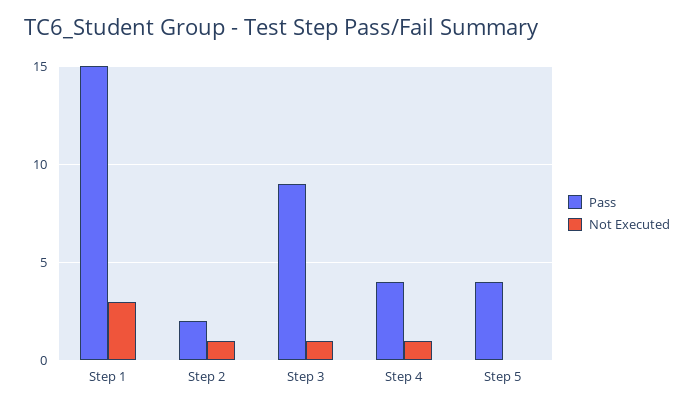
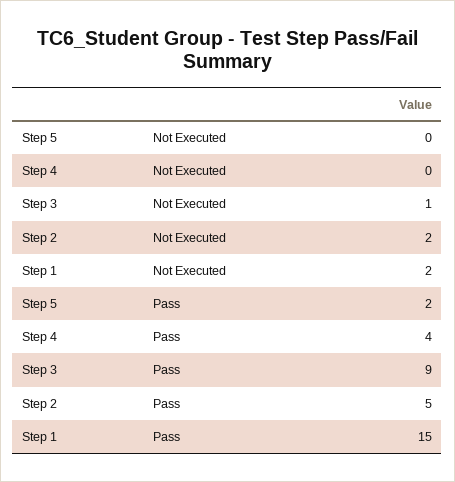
  {
    "Pass": {
      "Step 1": 15,
-     "Step 2": 2,
+     "Step 2": 5,
      "Step 3": 9,
      "Step 4": 4,
-     "Step 5": 4
+     "Step 5": 2
    },
    "Not Executed": {
-     "Step 1": 3,
+     "Step 1": 2,
-     "Step 2": 1,
+     "Step 2": 2,
      "Step 3": 1,
-     "Step 4": 1,
+     "Step 4": 0,
      "Step 5": 0
    }
  }

